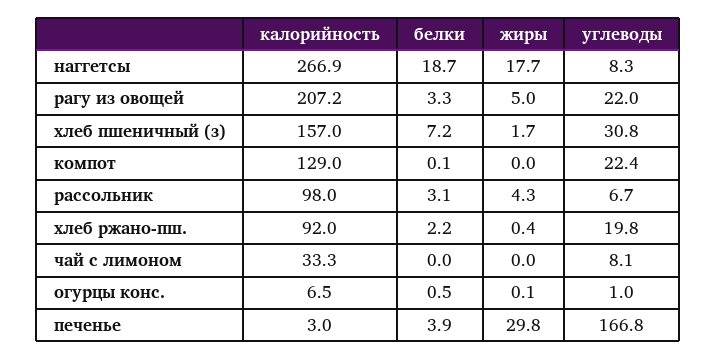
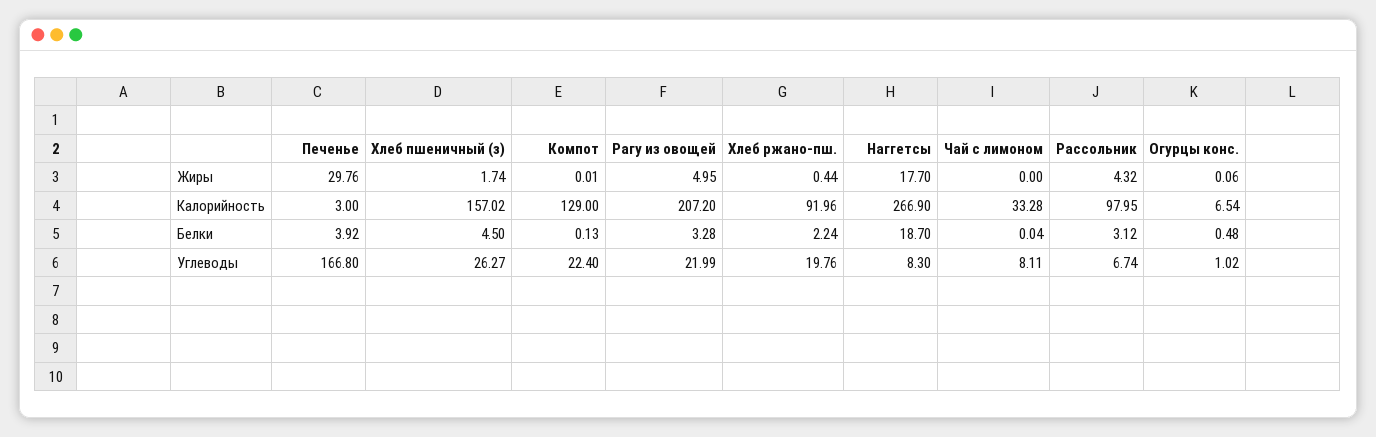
  {
    "калорийность": {
      "наггетсы": 266.9,
      "рагу из овощей": 207.2,
      "хлеб пшеничный (з)": 157.02,
      "компот": 129,
      "рассольник": 97.95,
      "хлеб ржано-пш.": 91.96,
      "чай с лимоном": 33.28,
      "огурцы конс.": 6.54,
      "печенье": 3
    },
    "белки": {
      "наггетсы": 18.7,
      "рагу из овощей": 3.28,
-     "хлеб пшеничный (з)": 7.2,
+     "хлеб пшеничный (з)": 4.5,
      "компот": 0.13,
      "рассольник": 3.12,
      "хлеб ржано-пш.": 2.24,
      "чай с лимоном": 0.04,
      "огурцы конс.": 0.48,
      "печенье": 3.92
    },
    "жиры": {
      "наггетсы": 17.7,
      "рагу из овощей": 4.95,
      "хлеб пшеничный (з)": 1.74,
      "компот": 0.01,
      "рассольник": 4.32,
      "хлеб ржано-пш.": 0.44,
      "чай с лимоном": 0,
      "огурцы конс.": 0.06,
      "печенье": 29.76
    },
    "углеводы": {
      "наггетсы": 8.3,
      "рагу из овощей": 21.99,
-     "хлеб пшеничный (з)": 30.8,
+     "хлеб пшеничный (з)": 26.27,
      "компот": 22.4,
      "рассольник": 6.74,
      "хлеб ржано-пш.": 19.76,
      "чай с лимоном": 8.11,
      "огурцы конс.": 1.02,
      "печенье": 166.8
    }
  }

